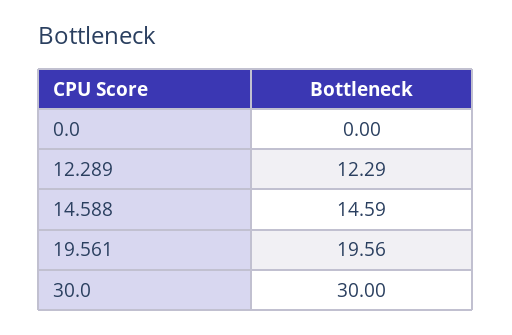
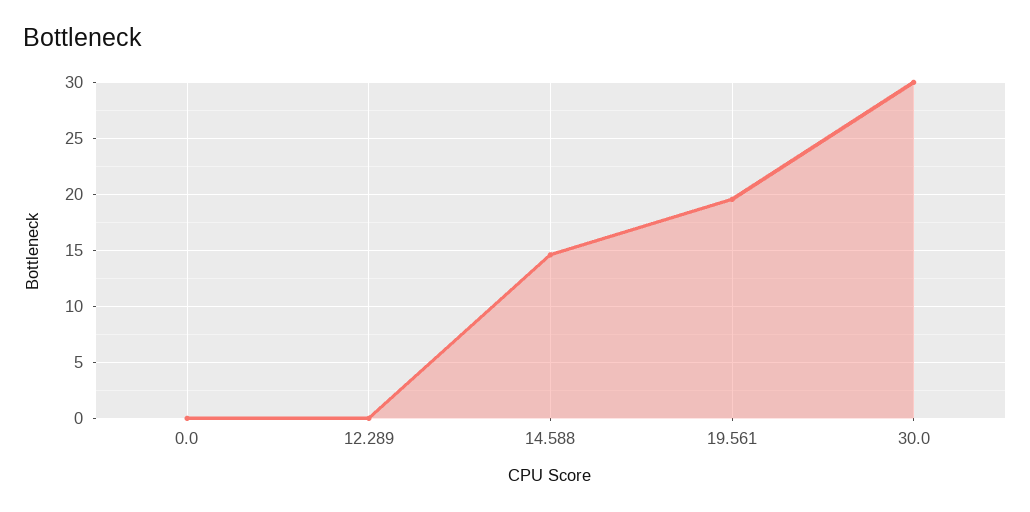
  {
    "0.0": 0,
-   "12.289": 12.29,
+   "12.289": 0,
    "14.588": 14.59,
    "19.561": 19.56,
    "30.0": 30
  }

